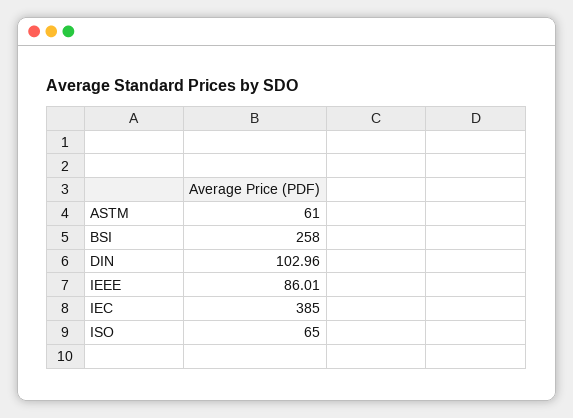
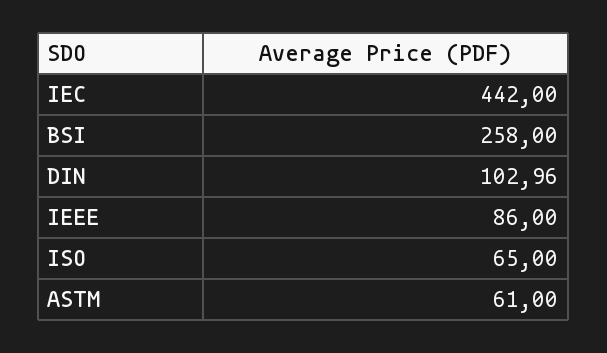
  {
    "ASTM": 61,
    "BSI": 258,
    "DIN": 102.96,
-   "IEEE": 86.01,
+   "IEEE": 86,
-   "IEC": 385,
+   "IEC": 442,
    "ISO": 65
  }

